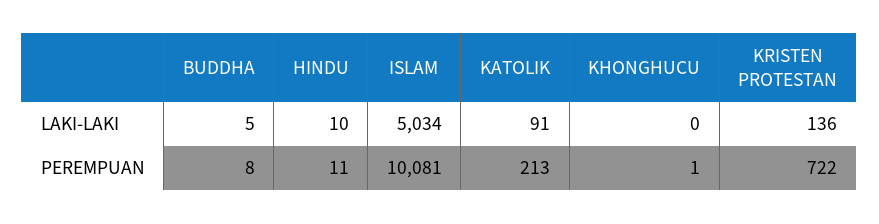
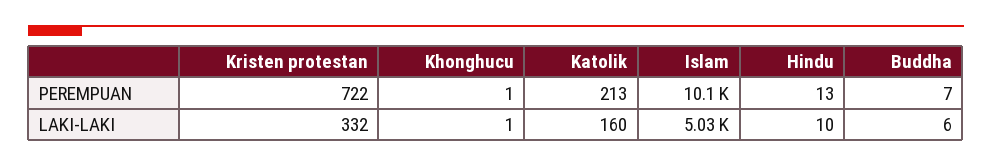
  {
    "BUDDHA": {
-     "LAKI-LAKI": 5,
+     "LAKI-LAKI": 6,
-     "PEREMPUAN": 8
+     "PEREMPUAN": 7
    },
    "HINDU": {
      "LAKI-LAKI": 10,
-     "PEREMPUAN": 11
+     "PEREMPUAN": 13
    },
    "ISLAM": {
      "LAKI-LAKI": 5034,
      "PEREMPUAN": 10081
    },
    "KATOLIK": {
-     "LAKI-LAKI": 91,
+     "LAKI-LAKI": 160,
      "PEREMPUAN": 213
    },
    "KHONGHUCU": {
-     "LAKI-LAKI": 0,
+     "LAKI-LAKI": 1,
      "PEREMPUAN": 1
    },
    "KRISTEN PROTESTAN": {
-     "LAKI-LAKI": 136,
+     "LAKI-LAKI": 332,
      "PEREMPUAN": 722
    }
  }

